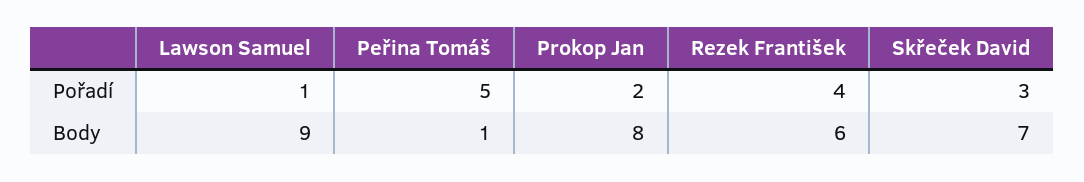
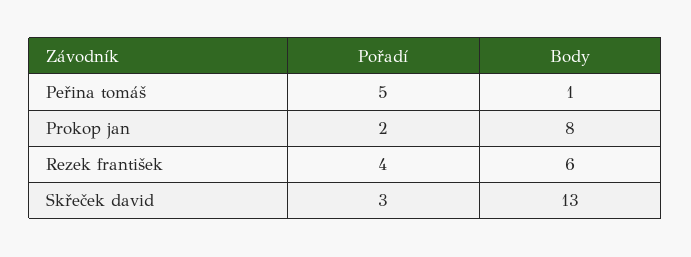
  {
-   "Lawson Samuel": {
-     "Pořadí": 1,
-     "Body": 9
-   },
    "Peřina Tomáš": {
      "Pořadí": 5,
      "Body": 1
    },
    "Prokop Jan": {
      "Pořadí": 2,
      "Body": 8
    },
    "Rezek František": {
      "Pořadí": 4,
      "Body": 6
    },
    "Skřeček David": {
      "Pořadí": 3,
-     "Body": 7
+     "Body": 13
    }
  }

